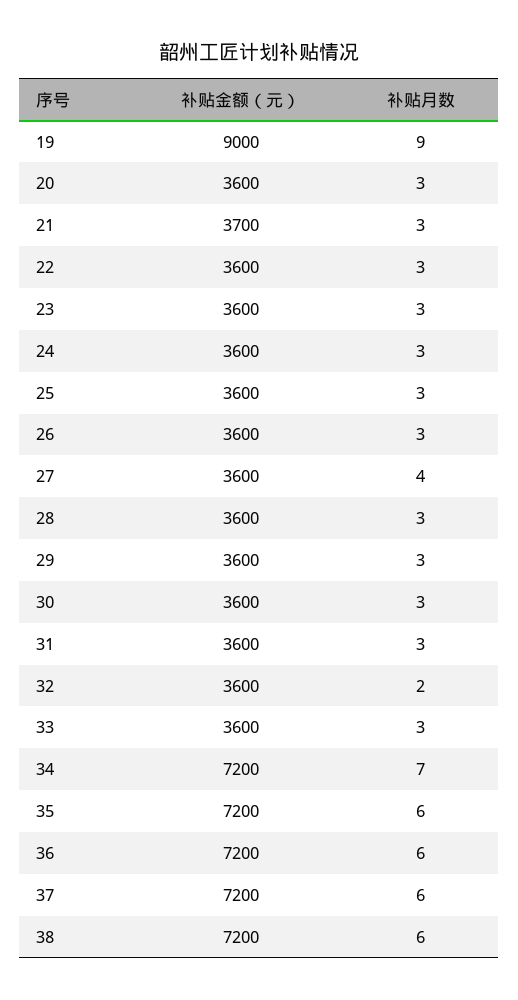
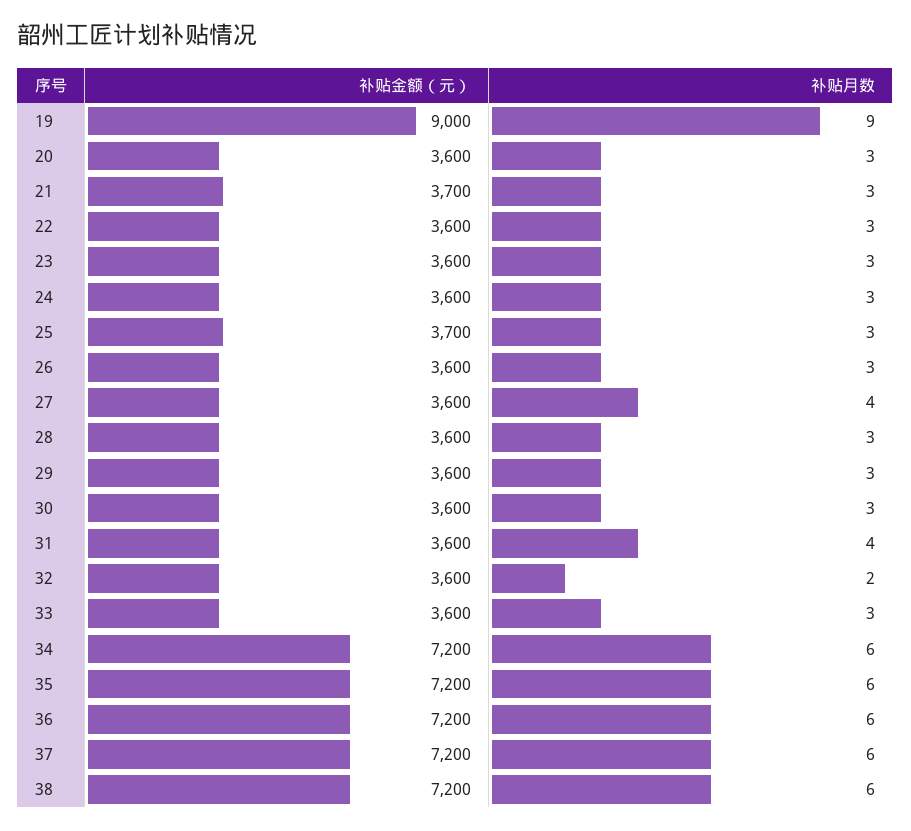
  {
    "补贴金额（元）": {
      "19": 9000,
      "20": 3600,
      "21": 3700,
      "22": 3600,
      "23": 3600,
      "24": 3600,
-     "25": 3600,
+     "25": 3700,
      "26": 3600,
      "27": 3600,
      "28": 3600,
      "29": 3600,
      "30": 3600,
      "31": 3600,
      "32": 3600,
      "33": 3600,
      "34": 7200,
      "35": 7200,
      "36": 7200,
      "37": 7200,
      "38": 7200
    },
    "补贴月数": {
      "19": 9,
      "20": 3,
      "21": 3,
      "22": 3,
      "23": 3,
      "24": 3,
      "25": 3,
      "26": 3,
      "27": 4,
      "28": 3,
      "29": 3,
      "30": 3,
-     "31": 3,
+     "31": 4,
      "32": 2,
      "33": 3,
-     "34": 7,
+     "34": 6,
      "35": 6,
      "36": 6,
      "37": 6,
      "38": 6
    }
  }

